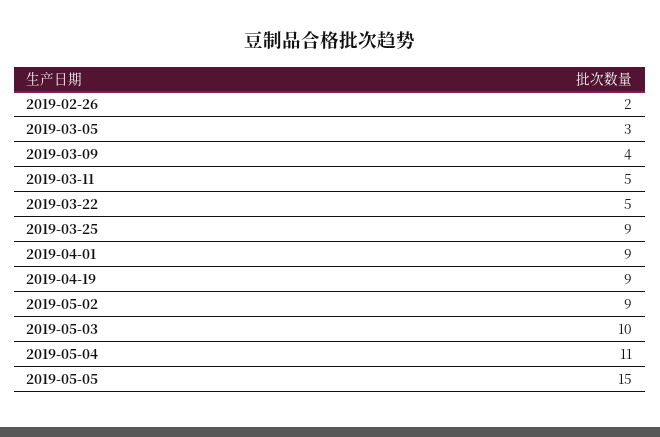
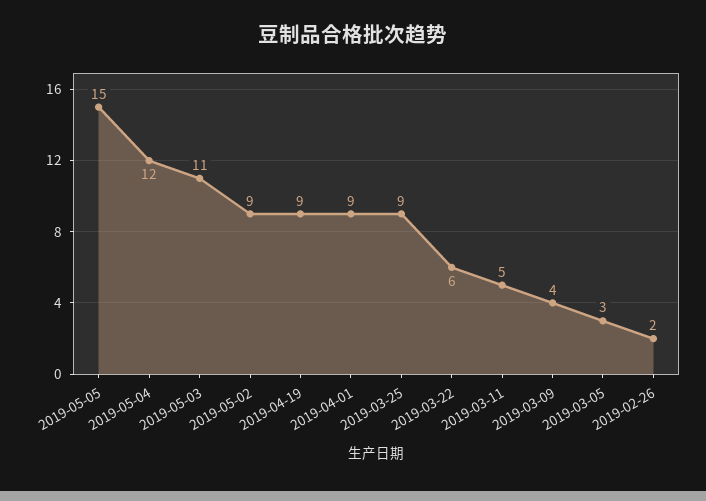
  {
    "2019-02-26": 2,
    "2019-03-05": 3,
    "2019-03-09": 4,
    "2019-03-11": 5,
-   "2019-03-22": 5,
+   "2019-03-22": 6,
    "2019-03-25": 9,
    "2019-04-01": 9,
    "2019-04-19": 9,
    "2019-05-02": 9,
-   "2019-05-03": 10,
+   "2019-05-03": 11,
-   "2019-05-04": 11,
+   "2019-05-04": 12,
    "2019-05-05": 15
  }

